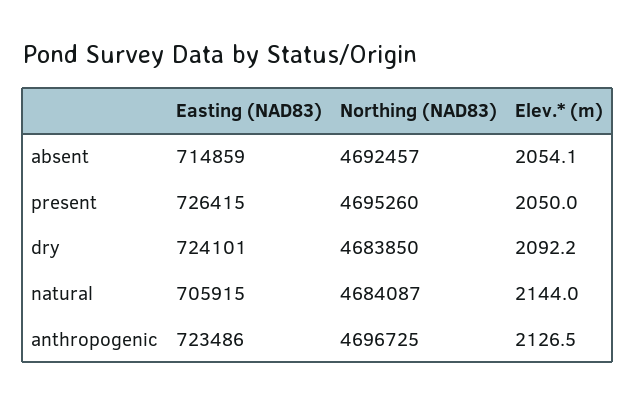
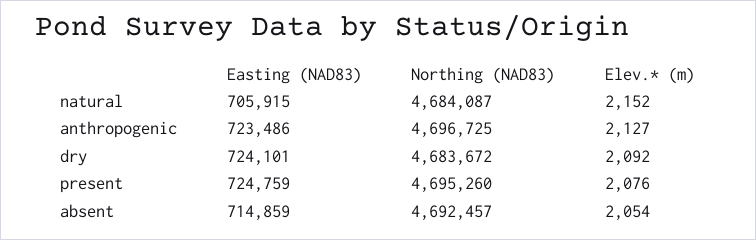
  {
    "Easting (NAD83)": {
      "absent": 714859,
-     "present": 726415,
+     "present": 724759,
      "dry": 724101,
      "natural": 705915,
      "anthropogenic": 723486
    },
    "Northing (NAD83)": {
      "absent": 4692457,
      "present": 4695260,
-     "dry": 4683850,
+     "dry": 4683672,
      "natural": 4684087,
      "anthropogenic": 4696725
    },
    "Elev.* (m)": {
      "absent": 2054.1,
-     "present": 2050,
+     "present": 2076,
      "dry": 2092.2,
-     "natural": 2144,
+     "natural": 2152,
      "anthropogenic": 2126.5
    }
  }

